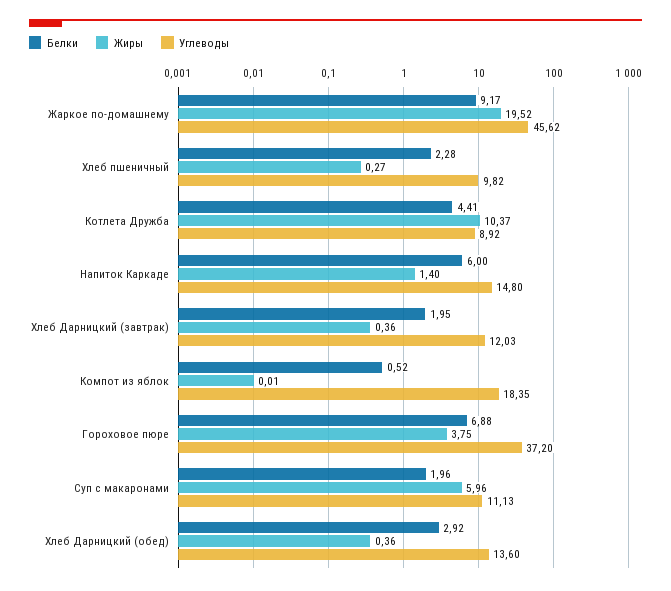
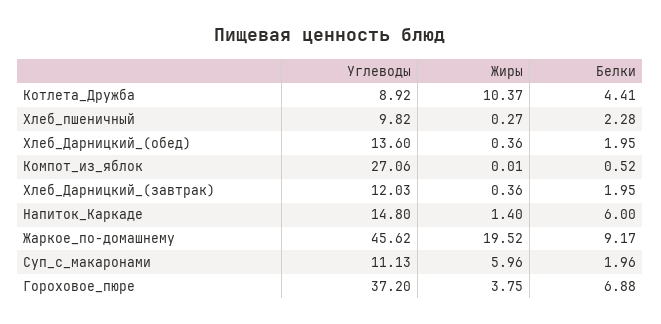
  {
    "Белки": {
      "Жаркое по-домашнему": 9.17,
      "Хлеб пшеничный": 2.28,
      "Котлета Дружба": 4.41,
      "Напиток Каркаде": 6,
      "Хлеб Дарницкий (завтрак)": 1.95,
      "Компот из яблок": 0.52,
      "Гороховое пюре": 6.88,
      "Суп с макаронами": 1.96,
-     "Хлеб Дарницкий (обед)": 2.92
+     "Хлеб Дарницкий (обед)": 1.95
    },
    "Жиры": {
      "Жаркое по-домашнему": 19.52,
      "Хлеб пшеничный": 0.27,
      "Котлета Дружба": 10.37,
      "Напиток Каркаде": 1.4,
      "Хлеб Дарницкий (завтрак)": 0.36,
      "Компот из яблок": 0.01,
      "Гороховое пюре": 3.75,
      "Суп с макаронами": 5.96,
      "Хлеб Дарницкий (обед)": 0.36
    },
    "Углеводы": {
      "Жаркое по-домашнему": 45.62,
      "Хлеб пшеничный": 9.82,
      "Котлета Дружба": 8.92,
      "Напиток Каркаде": 14.8,
      "Хлеб Дарницкий (завтрак)": 12.03,
-     "Компот из яблок": 18.35,
+     "Компот из яблок": 27.06,
      "Гороховое пюре": 37.2,
      "Суп с макаронами": 11.13,
      "Хлеб Дарницкий (обед)": 13.6
    }
  }

